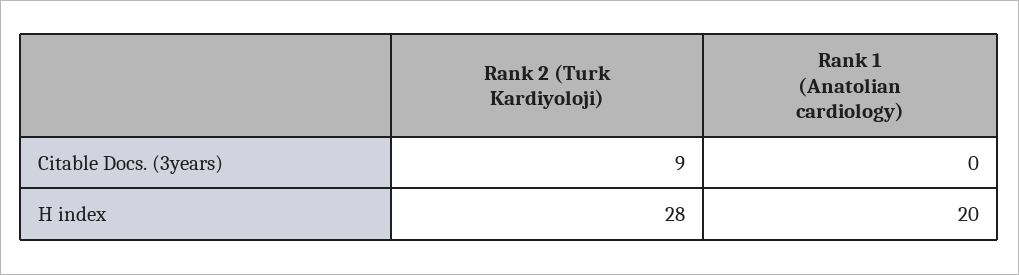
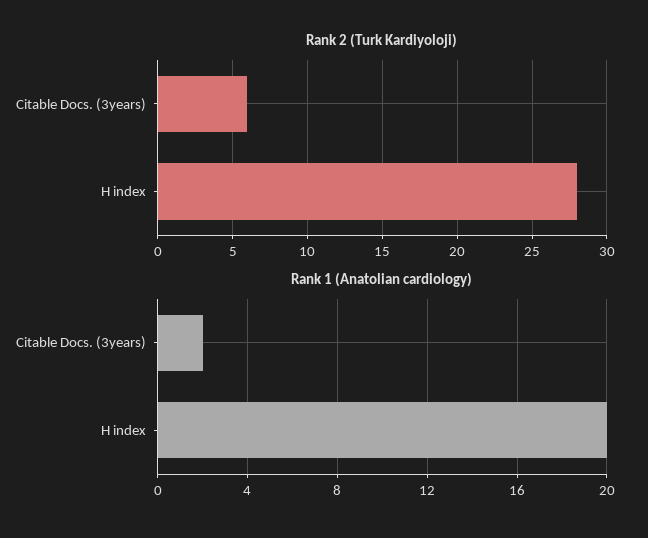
  {
    "Rank 2 (Turk Kardiyoloji)": {
-     "Citable Docs. (3years)": 9,
+     "Citable Docs. (3years)": 6,
      "H index": 28
    },
    "Rank 1 (Anatolian cardiology)": {
-     "Citable Docs. (3years)": 0,
+     "Citable Docs. (3years)": 2,
      "H index": 20
    }
  }

